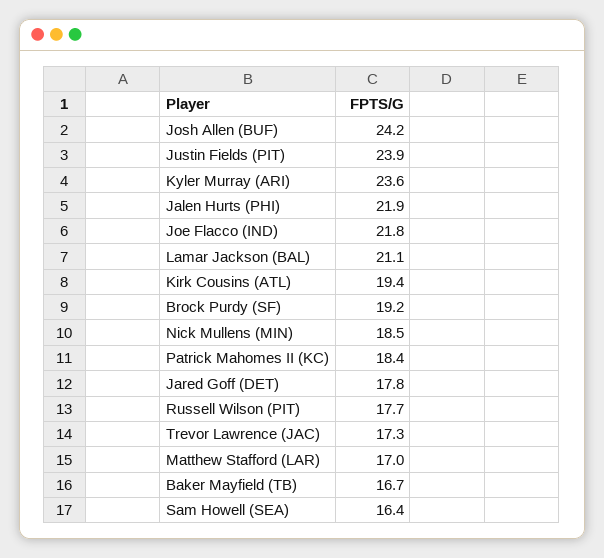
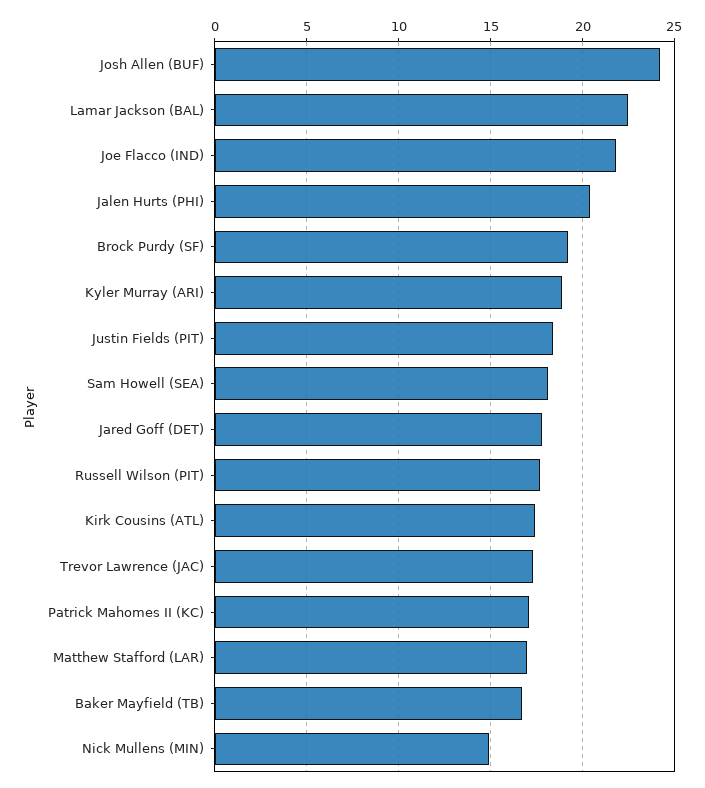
  {
    "Josh Allen (BUF)": 24.2,
-   "Justin Fields (PIT)": 23.9,
+   "Justin Fields (PIT)": 18.5,
-   "Kyler Murray (ARI)": 23.6,
+   "Kyler Murray (ARI)": 19,
-   "Jalen Hurts (PHI)": 21.9,
+   "Jalen Hurts (PHI)": 20.5,
    "Joe Flacco (IND)": 21.8,
-   "Lamar Jackson (BAL)": 21.1,
+   "Lamar Jackson (BAL)": 22.5,
-   "Kirk Cousins (ATL)": 19.4,
+   "Kirk Cousins (ATL)": 17.5,
    "Brock Purdy (SF)": 19.2,
-   "Nick Mullens (MIN)": 18.5,
+   "Nick Mullens (MIN)": 15,
-   "Patrick Mahomes II (KC)": 18.4,
+   "Patrick Mahomes II (KC)": 17,
    "Jared Goff (DET)": 17.8,
    "Russell Wilson (PIT)": 17.7,
    "Trevor Lawrence (JAC)": 17.3,
    "Matthew Stafford (LAR)": 17,
    "Baker Mayfield (TB)": 16.7,
-   "Sam Howell (SEA)": 16.4
+   "Sam Howell (SEA)": 18
  }

